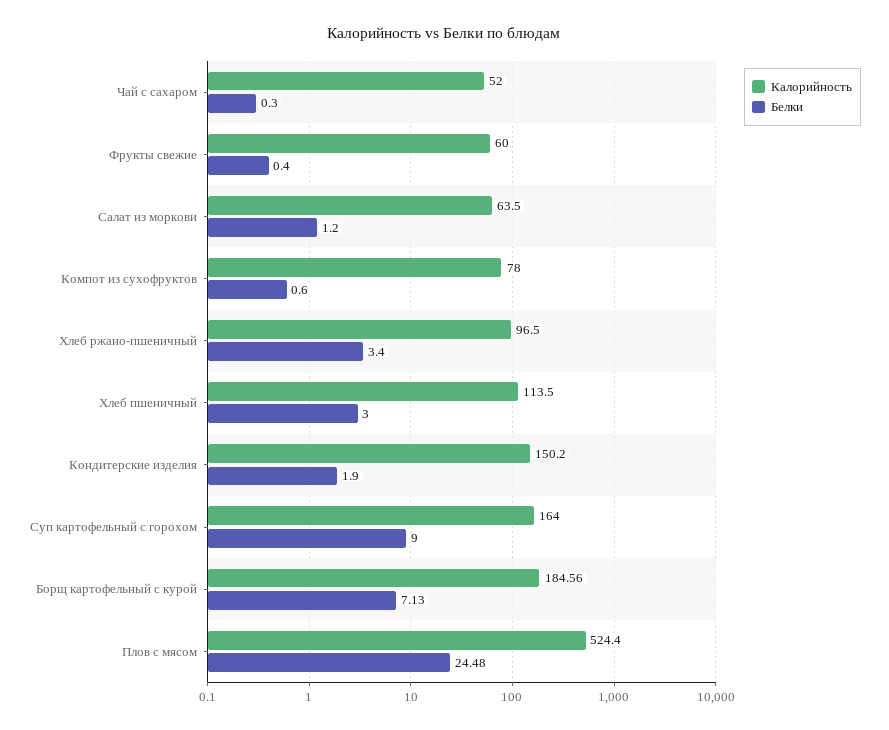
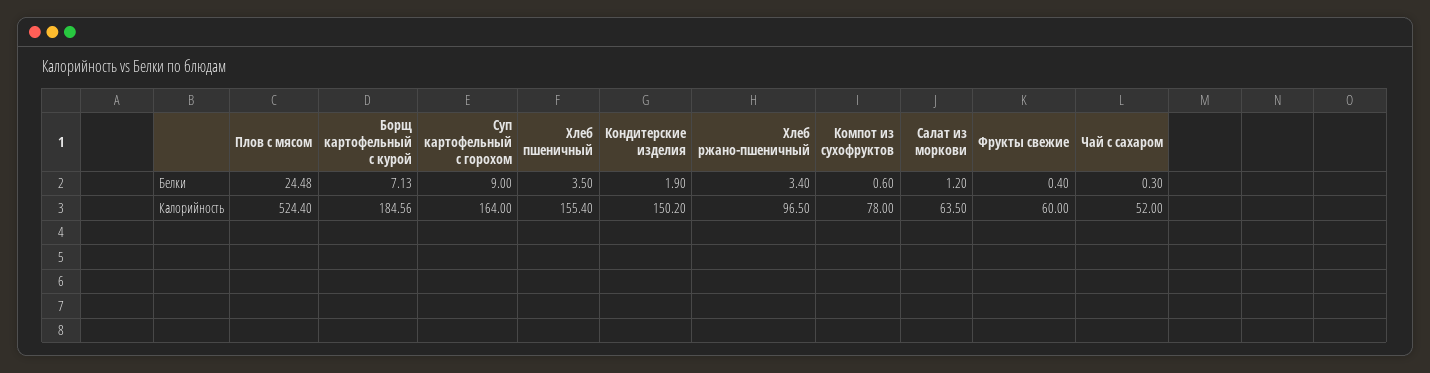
  {
    "Калорийность": {
      "Чай с сахаром": 52,
      "Фрукты свежие": 60,
      "Салат из моркови": 63.5,
      "Компот из сухофруктов": 78,
      "Хлеб ржано-пшеничный": 96.5,
-     "Хлеб пшеничный": 113.5,
+     "Хлеб пшеничный": 155.4,
      "Кондитерские изделия": 150.2,
      "Суп картофельный с горохом": 164,
      "Борщ картофельный с курой": 184.56,
      "Плов с мясом": 524.4
    },
    "Белки": {
      "Чай с сахаром": 0.3,
      "Фрукты свежие": 0.4,
      "Салат из моркови": 1.2,
      "Компот из сухофруктов": 0.6,
      "Хлеб ржано-пшеничный": 3.4,
-     "Хлеб пшеничный": 3,
+     "Хлеб пшеничный": 3.5,
      "Кондитерские изделия": 1.9,
      "Суп картофельный с горохом": 9,
      "Борщ картофельный с курой": 7.13,
      "Плов с мясом": 24.48
    }
  }

